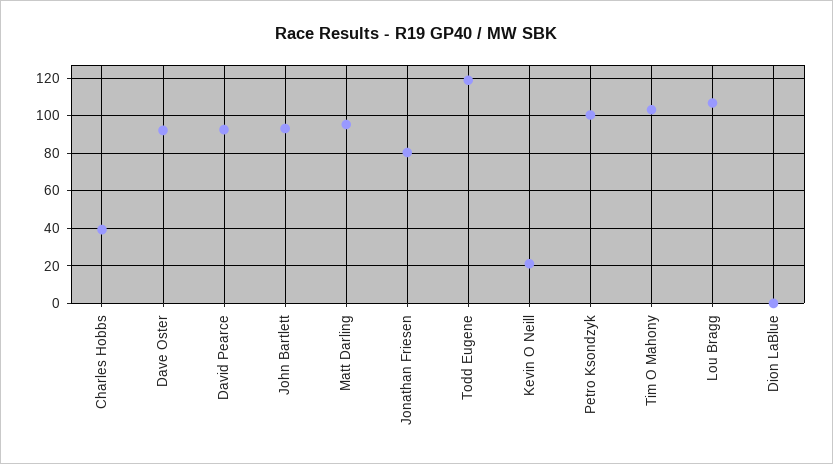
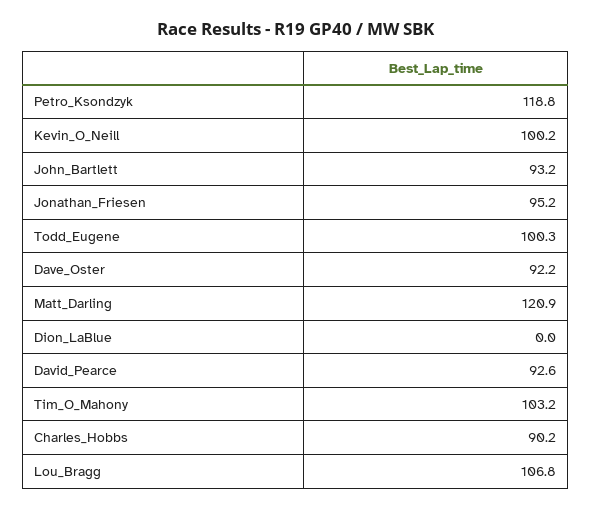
  {
-   "Charles Hobbs": 40,
+   "Charles Hobbs": 90.2,
    "Dave Oster": 92.2,
    "David Pearce": 92.6,
    "John Bartlett": 93.2,
-   "Matt Darling": 95,
+   "Matt Darling": 120.9,
-   "Jonathan Friesen": 80,
+   "Jonathan Friesen": 95.2,
-   "Todd Eugene": 120,
+   "Todd Eugene": 100.3,
-   "Kevin O Neill": 20,
+   "Kevin O Neill": 100.2,
-   "Petro Ksondzyk": 100,
+   "Petro Ksondzyk": 118.8,
    "Tim O Mahony": 103.2,
    "Lou Bragg": 106.8,
    "Dion LaBlue": 0
  }

